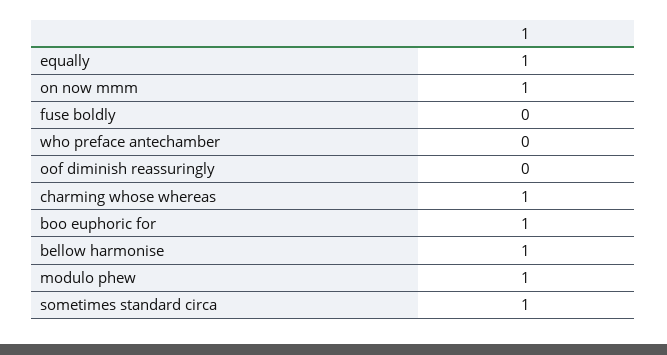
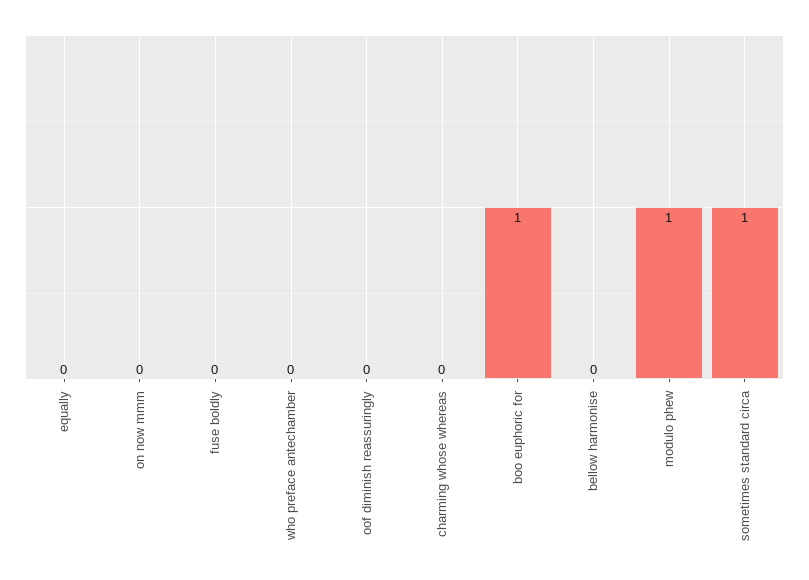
  {
-   "equally": 1,
+   "equally": 0,
-   "on now mmm": 1,
+   "on now mmm": 0,
    "fuse boldly": 0,
    "who preface antechamber": 0,
    "oof diminish reassuringly": 0,
-   "charming whose whereas": 1,
+   "charming whose whereas": 0,
    "boo euphoric for": 1,
-   "bellow harmonise": 1,
+   "bellow harmonise": 0,
    "modulo phew": 1,
    "sometimes standard circa": 1
  }

